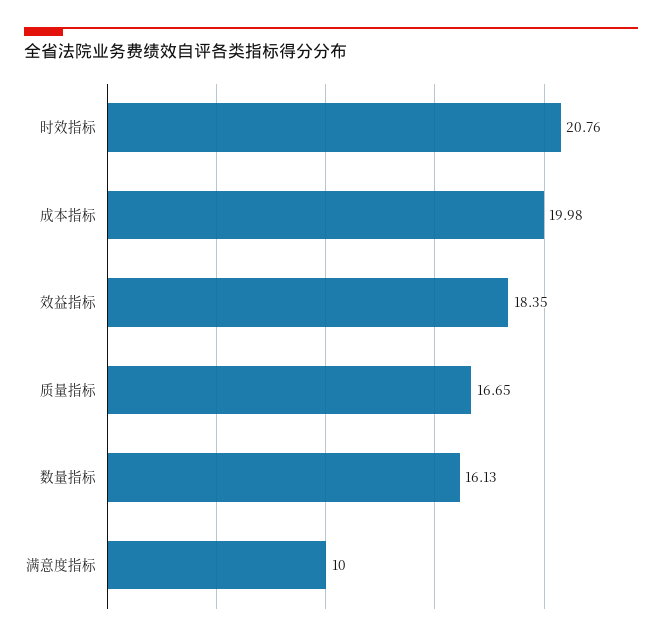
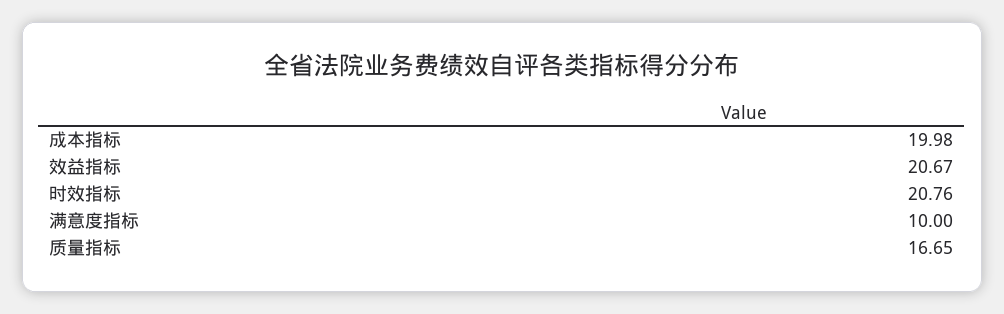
  {
    "时效指标": 20.76,
    "成本指标": 19.98,
-   "效益指标": 18.35,
+   "效益指标": 20.67,
    "质量指标": 16.65,
-   "数量指标": 16.13,
    "满意度指标": 10
  }

